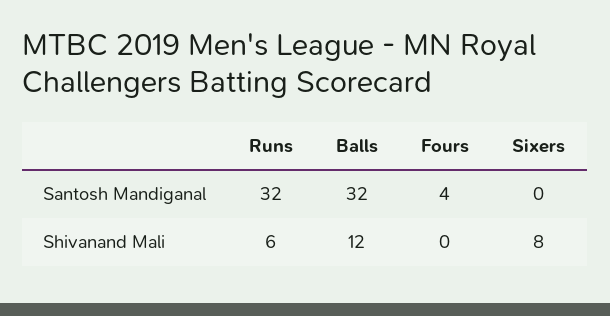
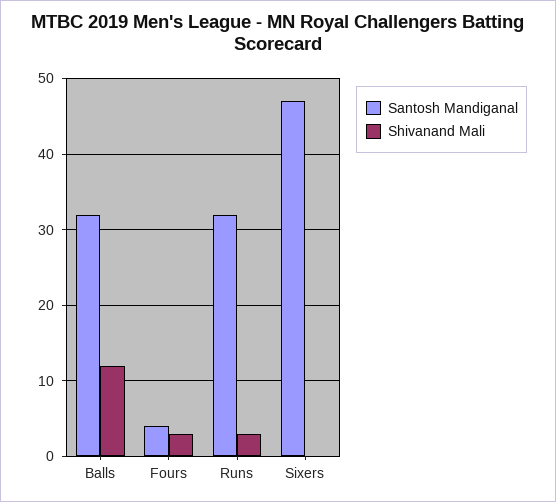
  {
    "Santosh Mandiganal": {
      "Runs": 32,
      "Balls": 32,
      "Fours": 4,
-     "Sixers": 0
+     "Sixers": 47
    },
    "Shivanand Mali": {
-     "Runs": 6,
+     "Runs": 3,
      "Balls": 12,
-     "Fours": 0,
+     "Fours": 3,
-     "Sixers": 8
+     "Sixers": 0
    }
  }

